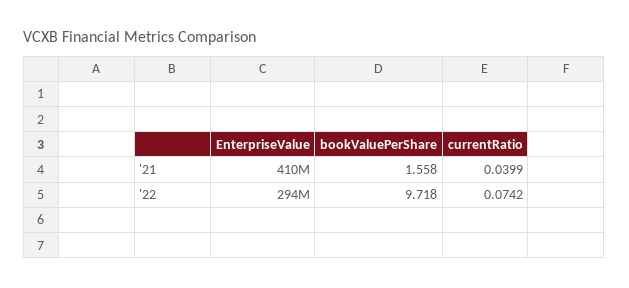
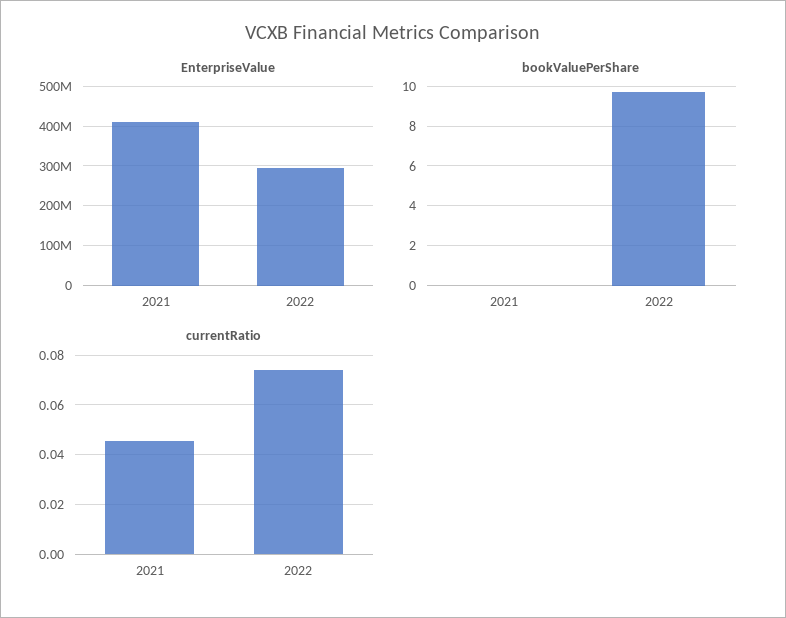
  {
    "EnterpriseValue": {
      "'21": 410000000,
      "'22": 294000000
    },
    "bookValuePerShare": {
-     "'21": 1.558,
+     "'21": 0,
      "'22": 9.718
    },
    "currentRatio": {
-     "'21": 0.0399,
+     "'21": 0.045,
      "'22": 0.0742
    }
  }

